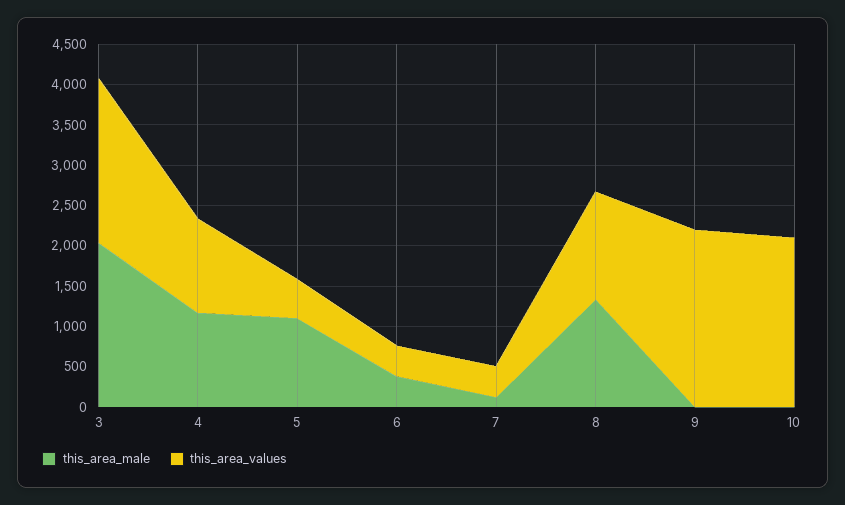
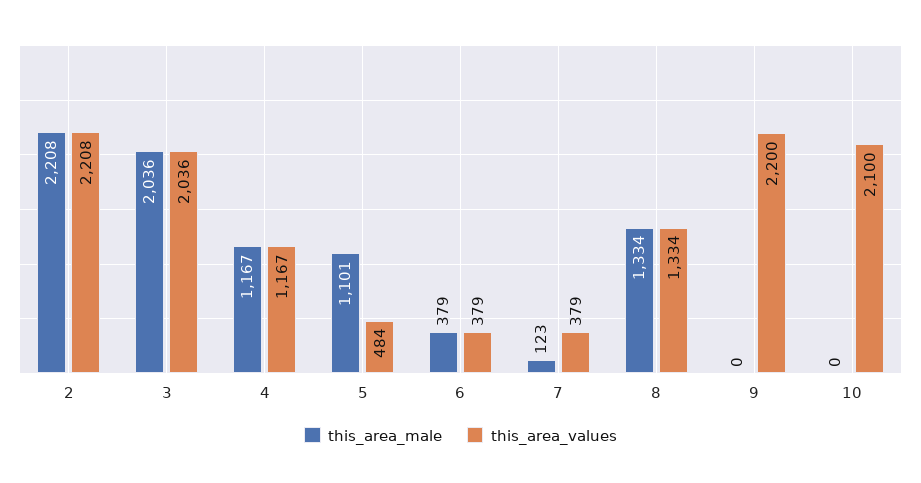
  {
    "this_area_male": {
      "3": 2036,
      "4": 1167,
      "5": 1101,
      "6": 379,
      "7": 123,
      "8": 1334,
      "9": 0,
-     "10": 0
+     "10": 0,
+     "2": 2208
    },
    "this_area_values": {
      "3": 2036,
      "4": 1167,
      "5": 484,
      "6": 379,
      "7": 379,
      "8": 1334,
      "9": 2200,
-     "10": 2100
+     "10": 2100,
+     "2": 2208
    }
  }

